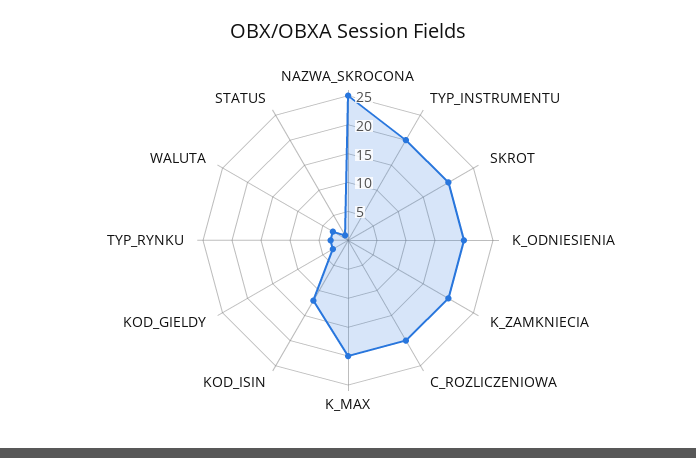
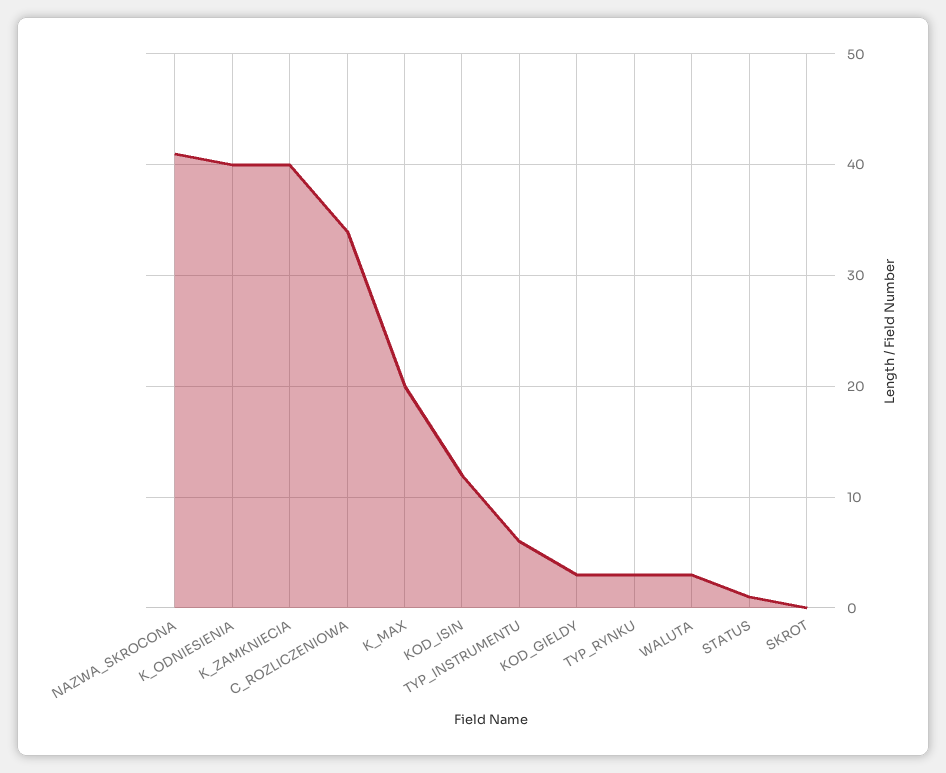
  {
-   "NAZWA_SKROCONA": 25,
+   "NAZWA_SKROCONA": 41,
-   "TYP_INSTRUMENTU": 20,
+   "TYP_INSTRUMENTU": 6,
-   "SKROT": 20,
+   "SKROT": 0,
-   "K_ODNIESIENIA": 20,
+   "K_ODNIESIENIA": 40,
-   "K_ZAMKNIECIA": 20,
+   "K_ZAMKNIECIA": 40,
-   "C_ROZLICZENIOWA": 20,
+   "C_ROZLICZENIOWA": 34,
    "K_MAX": 20,
    "KOD_ISIN": 12,
    "KOD_GIELDY": 3,
    "TYP_RYNKU": 3,
    "WALUTA": 3,
    "STATUS": 1
  }

